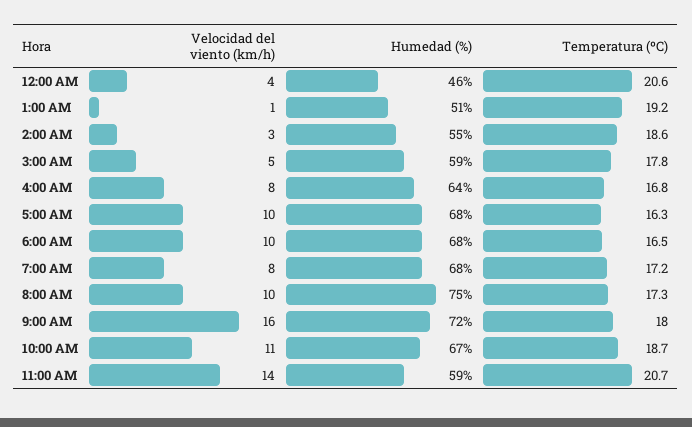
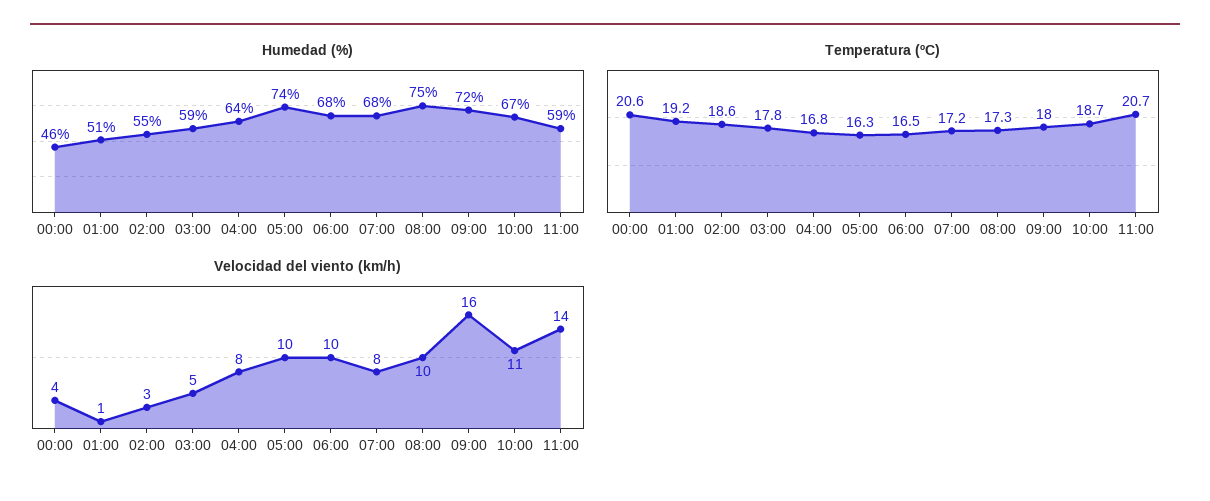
  {
    "Velocidad del viento (km/h)": {
      "12:00 AM": 4,
      "1:00 AM": 1,
      "2:00 AM": 3,
      "3:00 AM": 5,
      "4:00 AM": 8,
      "5:00 AM": 10,
      "6:00 AM": 10,
      "7:00 AM": 8,
      "8:00 AM": 10,
      "9:00 AM": 16,
      "10:00 AM": 11,
      "11:00 AM": 14
    },
    "Humedad (%)": {
      "12:00 AM": 46,
      "1:00 AM": 51,
      "2:00 AM": 55,
      "3:00 AM": 59,
      "4:00 AM": 64,
-     "5:00 AM": 68,
+     "5:00 AM": 74,
      "6:00 AM": 68,
      "7:00 AM": 68,
      "8:00 AM": 75,
      "9:00 AM": 72,
      "10:00 AM": 67,
      "11:00 AM": 59
    },
    "Temperatura (ºC)": {
      "12:00 AM": 20.6,
      "1:00 AM": 19.2,
      "2:00 AM": 18.6,
      "3:00 AM": 17.8,
      "4:00 AM": 16.8,
      "5:00 AM": 16.3,
      "6:00 AM": 16.5,
      "7:00 AM": 17.2,
      "8:00 AM": 17.3,
      "9:00 AM": 18,
      "10:00 AM": 18.7,
      "11:00 AM": 20.7
    }
  }

